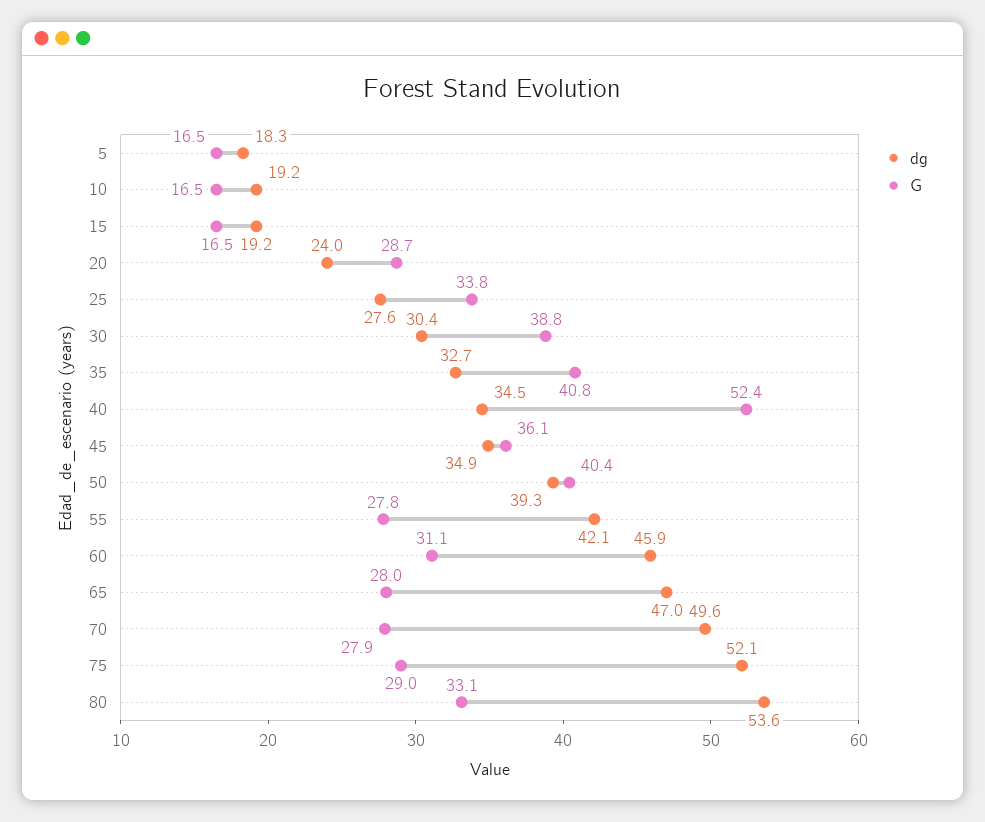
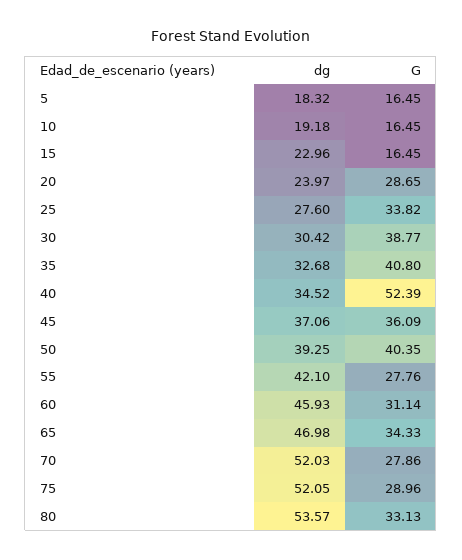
  {
    "dg": {
      "5": 18.32,
      "10": 19.18,
-     "15": 19.2,
+     "15": 22.96,
      "20": 23.97,
      "25": 27.6,
      "30": 30.42,
      "35": 32.68,
      "40": 34.52,
-     "45": 34.9,
+     "45": 37.06,
      "50": 39.25,
      "55": 42.1,
      "60": 45.93,
      "65": 46.98,
-     "70": 49.6,
+     "70": 52.03,
      "75": 52.05,
      "80": 53.57
    },
    "G": {
      "5": 16.45,
      "10": 16.45,
      "15": 16.45,
      "20": 28.65,
      "25": 33.82,
      "30": 38.77,
      "35": 40.8,
      "40": 52.39,
      "45": 36.09,
      "50": 40.35,
      "55": 27.76,
      "60": 31.14,
-     "65": 28,
+     "65": 34.33,
      "70": 27.86,
      "75": 28.96,
      "80": 33.13
    }
  }

